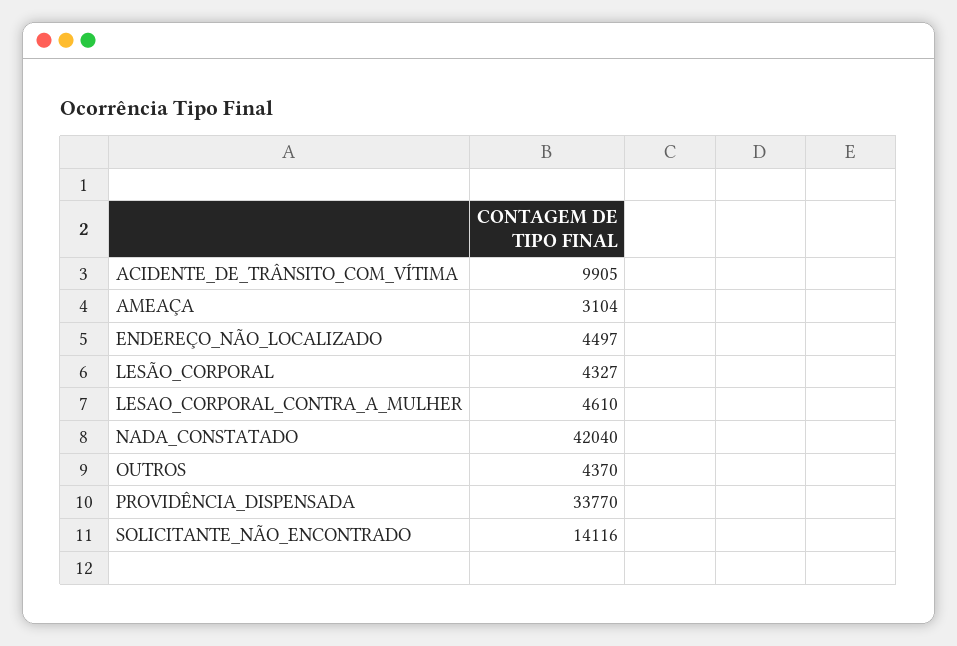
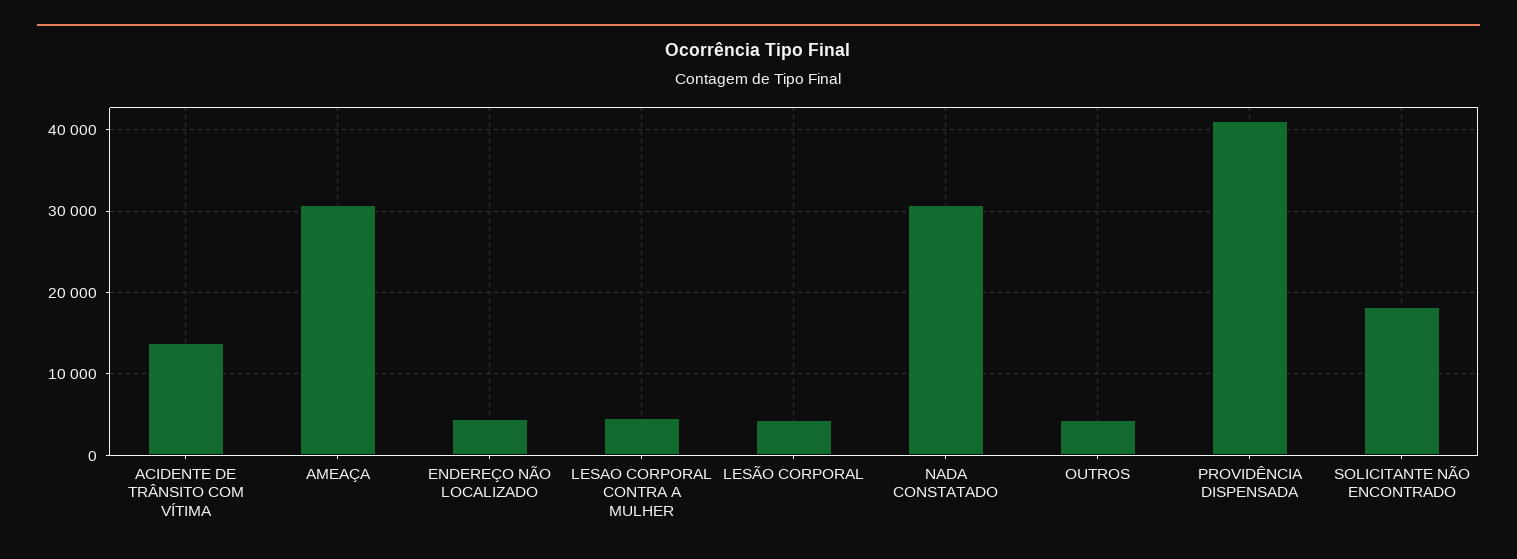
  {
-   "ACIDENTE_DE_TRÂNSITO_COM_VÍTIMA": 9905,
+   "ACIDENTE_DE_TRÂNSITO_COM_VÍTIMA": 14000,
-   "AMEAÇA": 3104,
+   "AMEAÇA": 31000,
    "ENDEREÇO_NÃO_LOCALIZADO": 4497,
    "LESÃO_CORPORAL": 4327,
    "LESAO_CORPORAL_CONTRA_A_MULHER": 4610,
-   "NADA_CONSTATADO": 42040,
+   "NADA_CONSTATADO": 31000,
    "OUTROS": 4370,
-   "PROVIDÊNCIA_DISPENSADA": 33770,
+   "PROVIDÊNCIA_DISPENSADA": 41000,
-   "SOLICITANTE_NÃO_ENCONTRADO": 14116
+   "SOLICITANTE_NÃO_ENCONTRADO": 18000
  }

